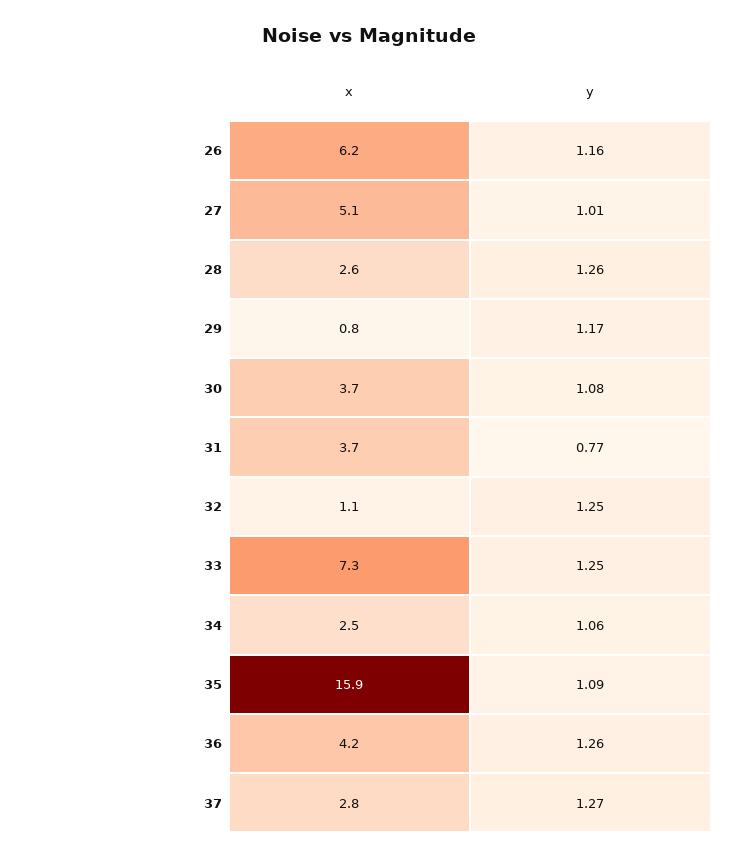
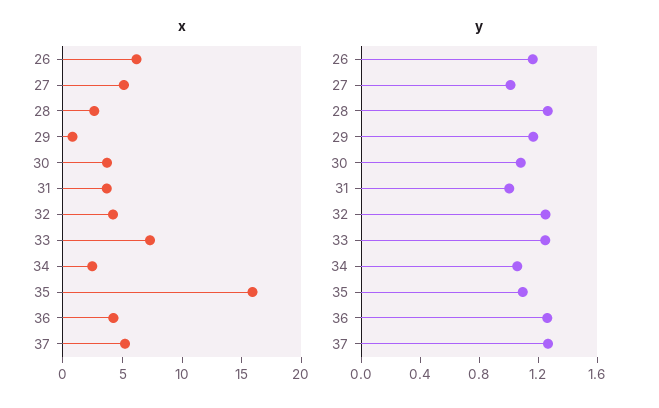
  {
    "x": {
      "26": 6.2,
      "27": 5.1,
      "28": 2.6,
      "29": 0.8,
      "30": 3.7,
      "31": 3.7,
-     "32": 1.1,
+     "32": 4,
      "33": 7.3,
      "34": 2.5,
      "35": 15.9,
      "36": 4.2,
-     "37": 2.8
+     "37": 5
    },
    "y": {
      "26": 1.16,
      "27": 1.01,
      "28": 1.26,
      "29": 1.17,
      "30": 1.08,
-     "31": 0.77,
+     "31": 1,
      "32": 1.25,
      "33": 1.25,
      "34": 1.06,
      "35": 1.09,
      "36": 1.26,
      "37": 1.27
    }
  }

